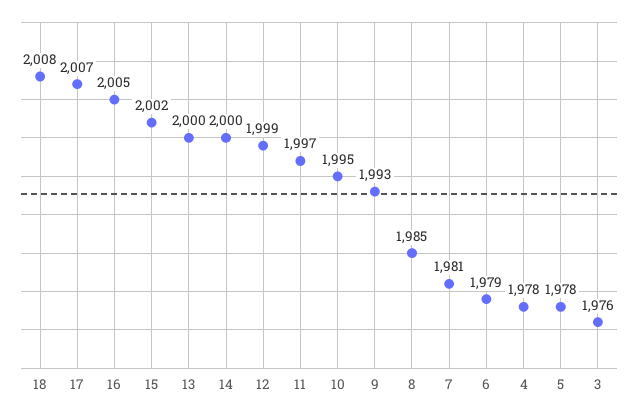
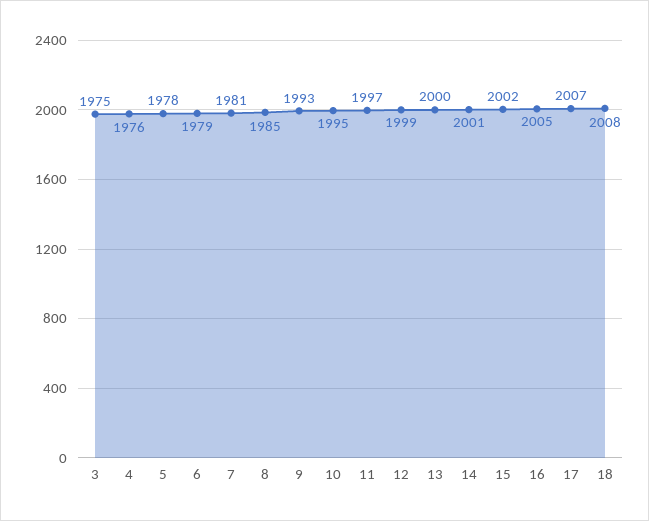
  {
    "18": 2008,
    "17": 2007,
    "16": 2005,
    "15": 2002,
    "13": 2000,
-   "14": 2000,
+   "14": 2001,
    "12": 1999,
    "11": 1997,
    "10": 1995,
    "9": 1993,
    "8": 1985,
    "7": 1981,
    "6": 1979,
-   "4": 1978,
+   "4": 1976,
    "5": 1978,
-   "3": 1976
+   "3": 1975
  }

